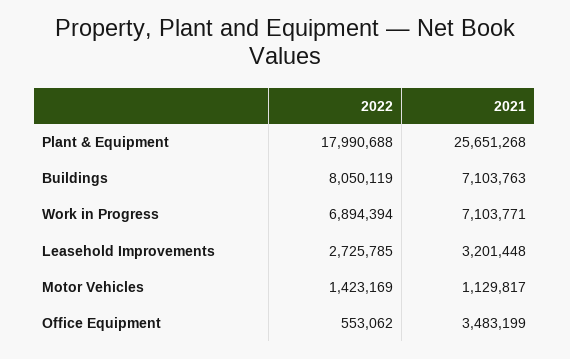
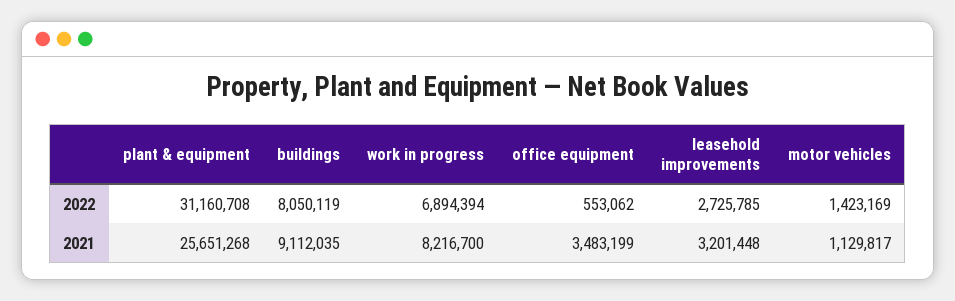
  {
    "2022": {
-     "Plant & Equipment": 17990688,
+     "Plant & Equipment": 31160708,
      "Buildings": 8050119,
      "Work in Progress": 6894394,
      "Leasehold Improvements": 2725785,
      "Motor Vehicles": 1423169,
      "Office Equipment": 553062
    },
    "2021": {
      "Plant & Equipment": 25651268,
-     "Buildings": 7103763,
+     "Buildings": 9112035,
-     "Work in Progress": 7103771,
+     "Work in Progress": 8216700,
      "Leasehold Improvements": 3201448,
      "Motor Vehicles": 1129817,
      "Office Equipment": 3483199
    }
  }

